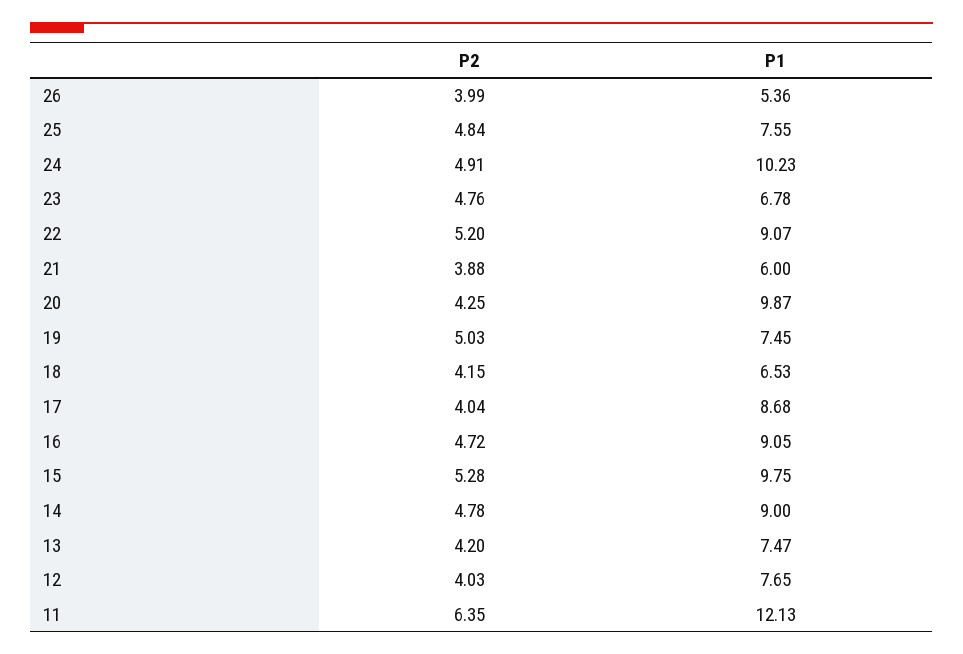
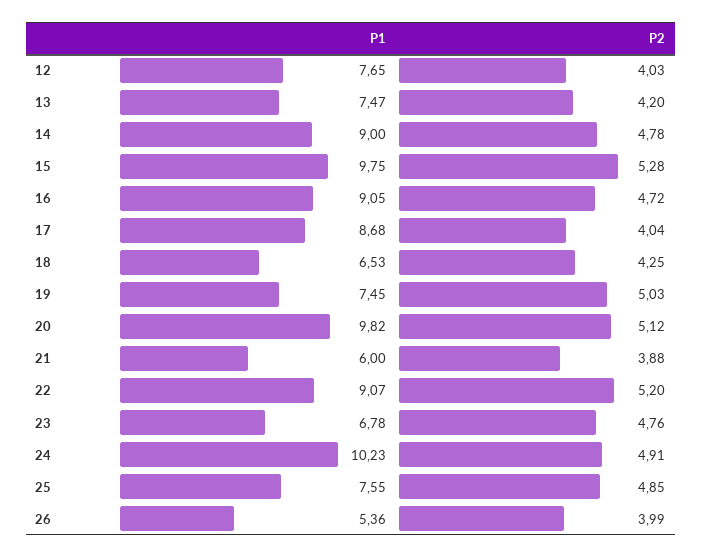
  {
    "P2": {
      "26": 3.99,
-     "25": 4.84,
+     "25": 4.85,
      "24": 4.91,
      "23": 4.76,
      "22": 5.2,
      "21": 3.88,
-     "20": 4.25,
+     "20": 5.12,
      "19": 5.03,
-     "18": 4.15,
+     "18": 4.25,
      "17": 4.04,
      "16": 4.72,
      "15": 5.28,
      "14": 4.78,
      "13": 4.2,
-     "12": 4.03,
+     "12": 4.03
-     "11": 6.35
    },
    "P1": {
      "26": 5.36,
      "25": 7.55,
      "24": 10.23,
      "23": 6.78,
      "22": 9.07,
      "21": 6,
-     "20": 9.87,
+     "20": 9.82,
      "19": 7.45,
      "18": 6.53,
      "17": 8.68,
      "16": 9.05,
      "15": 9.75,
      "14": 9,
      "13": 7.47,
-     "12": 7.65,
+     "12": 7.65
-     "11": 12.13
    }
  }

